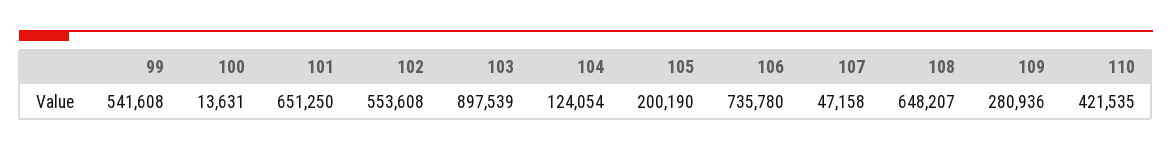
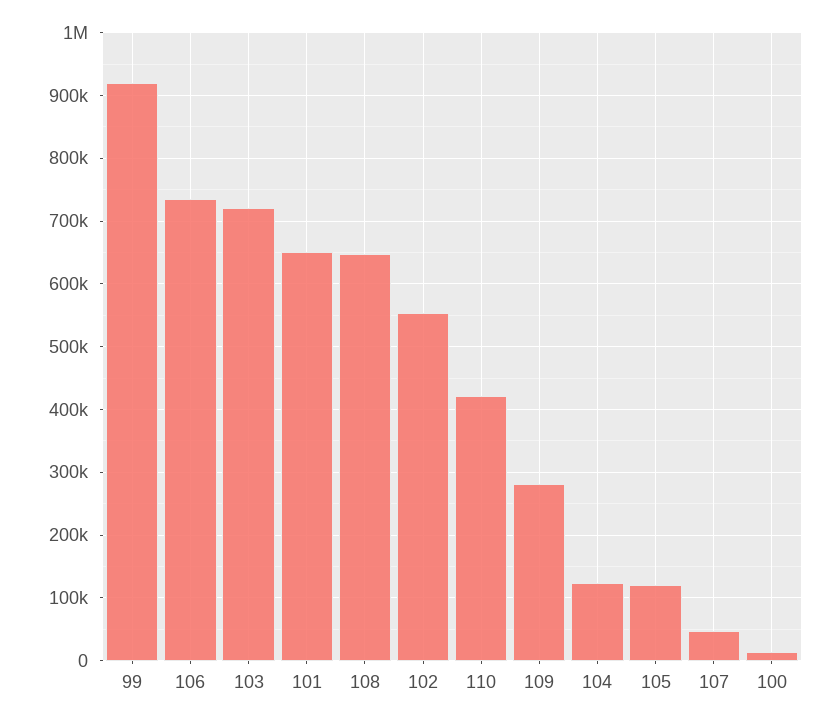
  {
-   "99": 541608,
+   "99": 920000,
    "100": 13631,
    "101": 651250,
    "102": 553608,
-   "103": 897539,
+   "103": 720000,
    "104": 124054,
-   "105": 200190,
+   "105": 120000,
    "106": 735780,
    "107": 47158,
    "108": 648207,
    "109": 280936,
    "110": 421535
  }

